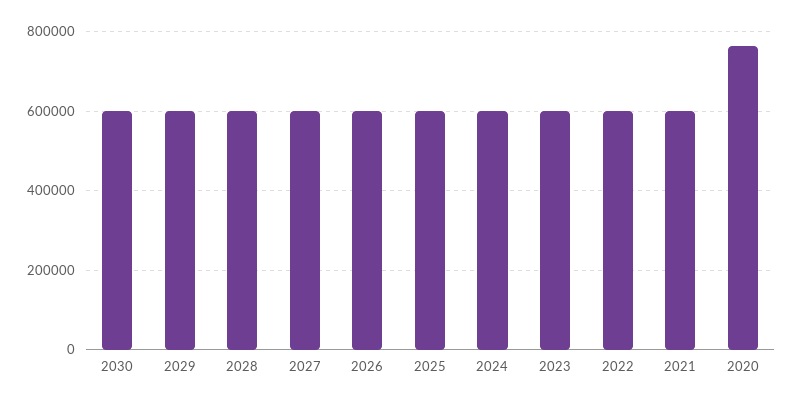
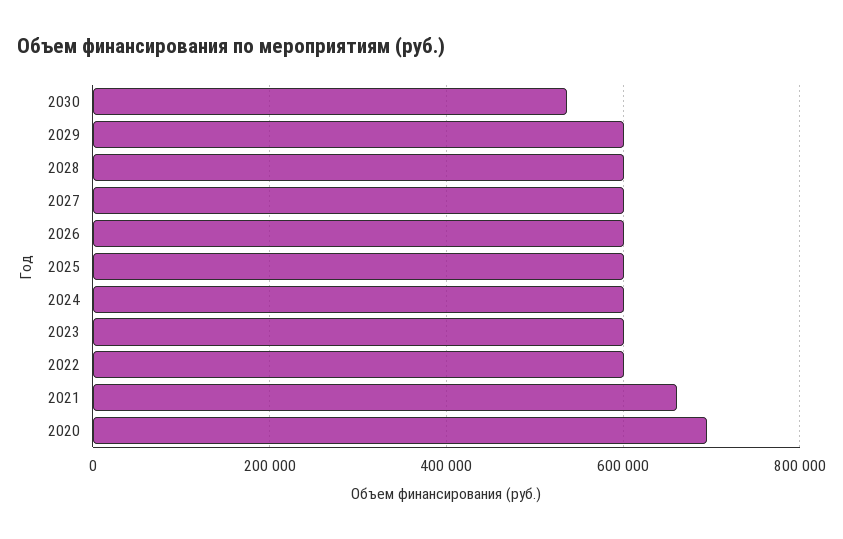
  {
-   "2030": 600000,
+   "2030": 540000,
    "2029": 600000,
    "2028": 600000,
    "2027": 600000,
    "2026": 600000,
    "2025": 600000,
    "2024": 600000,
    "2023": 600000,
    "2022": 600000,
-   "2021": 600000,
+   "2021": 660000,
-   "2020": 760000
+   "2020": 700000
  }

